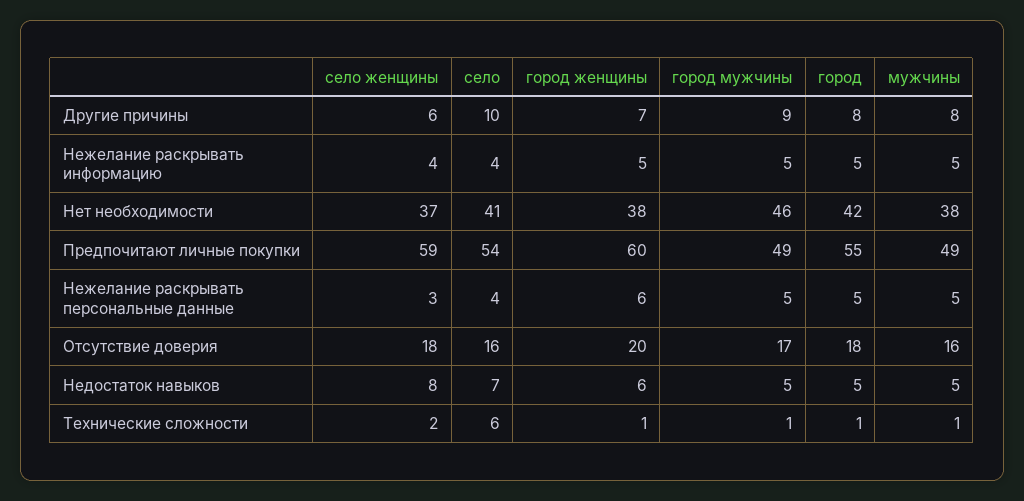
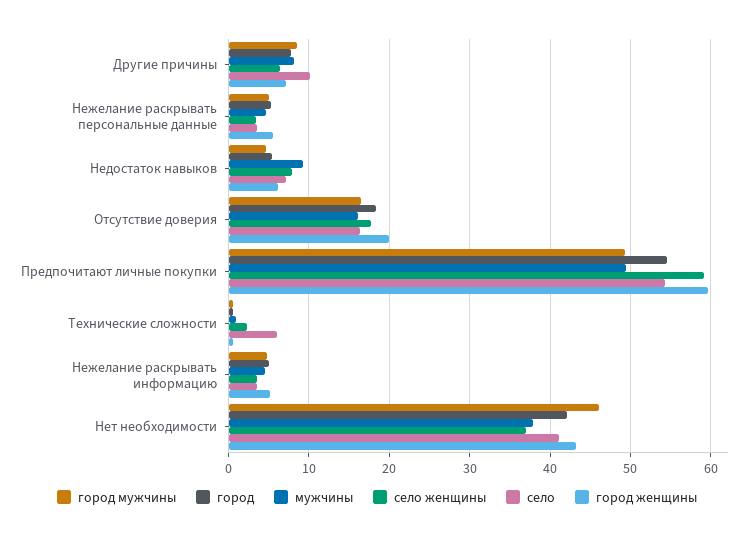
  {
    "село женщины": {
      "Другие причины": 6,
      "Нежелание раскрывать информацию": 4,
      "Нет необходимости": 37,
      "Предпочитают личные покупки": 59,
      "Нежелание раскрывать персональные данные": 3,
      "Отсутствие доверия": 18,
      "Недостаток навыков": 8,
      "Технические сложности": 2
    },
    "село": {
      "Другие причины": 10,
      "Нежелание раскрывать информацию": 4,
      "Нет необходимости": 41,
      "Предпочитают личные покупки": 54,
      "Нежелание раскрывать персональные данные": 4,
      "Отсутствие доверия": 16,
      "Недостаток навыков": 7,
      "Технические сложности": 6
    },
    "город женщины": {
      "Другие причины": 7,
      "Нежелание раскрывать информацию": 5,
-     "Нет необходимости": 38,
+     "Нет необходимости": 43,
      "Предпочитают личные покупки": 60,
      "Нежелание раскрывать персональные данные": 6,
      "Отсутствие доверия": 20,
      "Недостаток навыков": 6,
      "Технические сложности": 1
    },
    "город мужчины": {
      "Другие причины": 9,
      "Нежелание раскрывать информацию": 5,
      "Нет необходимости": 46,
      "Предпочитают личные покупки": 49,
      "Нежелание раскрывать персональные данные": 5,
      "Отсутствие доверия": 17,
      "Недостаток навыков": 5,
      "Технические сложности": 1
    },
    "город": {
      "Другие причины": 8,
      "Нежелание раскрывать информацию": 5,
      "Нет необходимости": 42,
      "Предпочитают личные покупки": 55,
      "Нежелание раскрывать персональные данные": 5,
      "Отсутствие доверия": 18,
      "Недостаток навыков": 5,
      "Технические сложности": 1
    },
    "мужчины": {
      "Другие причины": 8,
      "Нежелание раскрывать информацию": 5,
      "Нет необходимости": 38,
      "Предпочитают личные покупки": 49,
      "Нежелание раскрывать персональные данные": 5,
      "Отсутствие доверия": 16,
-     "Недостаток навыков": 5,
+     "Недостаток навыков": 9,
      "Технические сложности": 1
    }
  }

